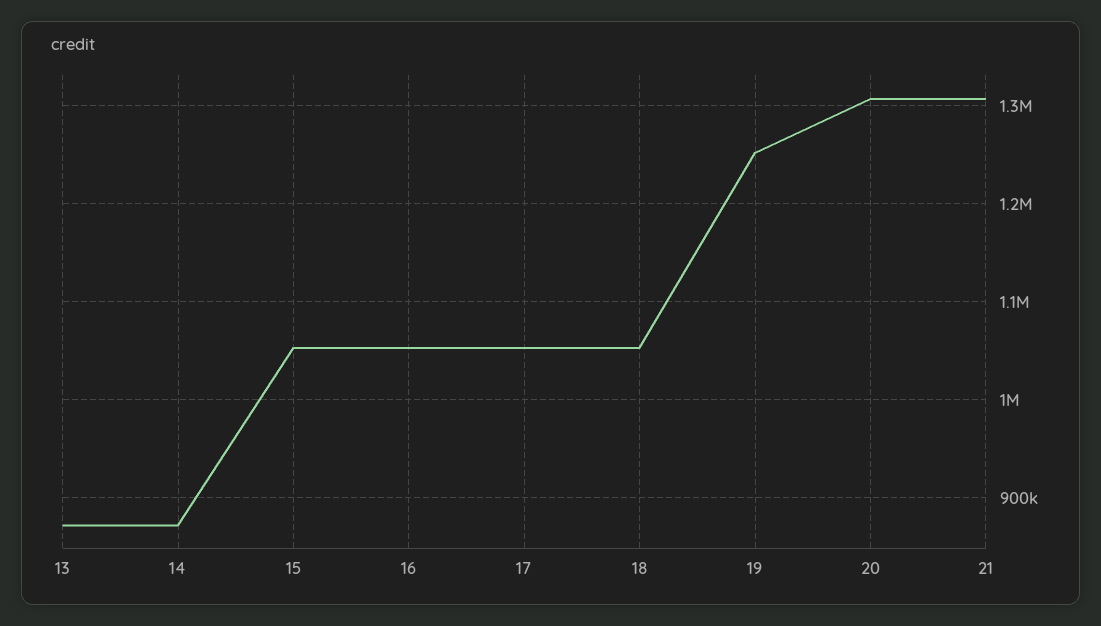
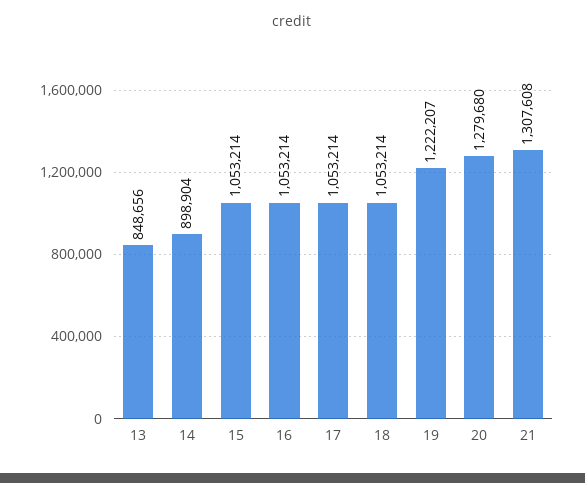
  {
-   "13": 870000,
+   "13": 848656,
-   "14": 870000,
+   "14": 898904,
    "15": 1053214,
    "16": 1053214,
    "17": 1053214,
    "18": 1053214,
-   "19": 1250000,
+   "19": 1222207,
-   "20": 1310000,
+   "20": 1279680,
    "21": 1307608
  }

